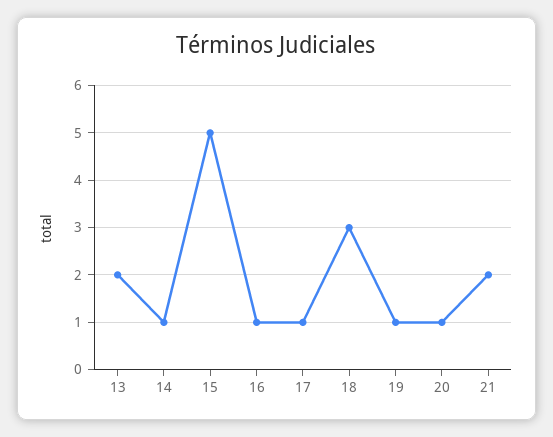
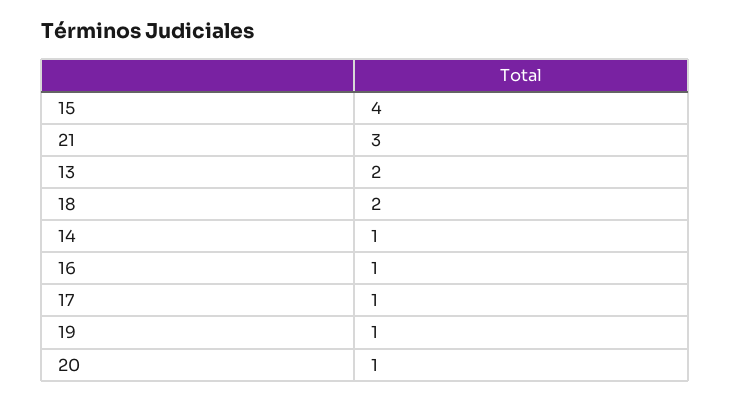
  {
    "13": 2,
    "14": 1,
-   "15": 5,
+   "15": 4,
    "16": 1,
    "17": 1,
-   "18": 3,
+   "18": 2,
    "19": 1,
    "20": 1,
-   "21": 2
+   "21": 3
  }

